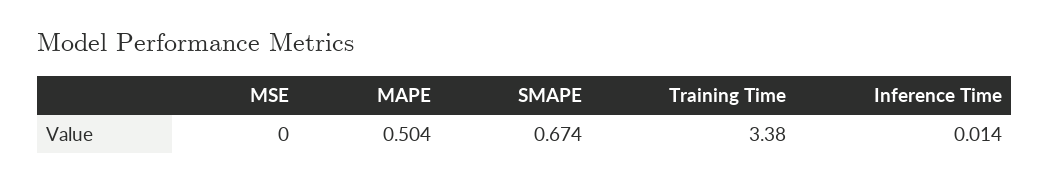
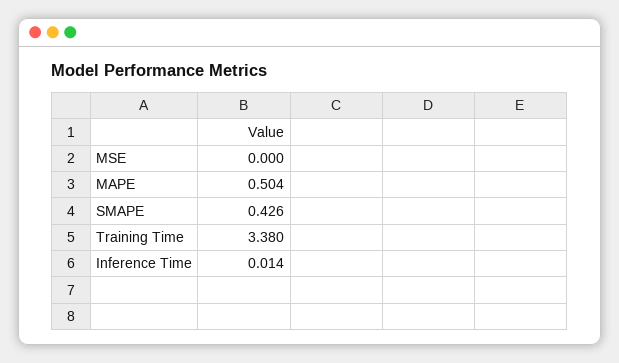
  {
    "MSE": 0,
    "MAPE": 0.504,
-   "SMAPE": 0.674,
+   "SMAPE": 0.426,
    "Training Time": 3.38,
    "Inference Time": 0.014
  }

